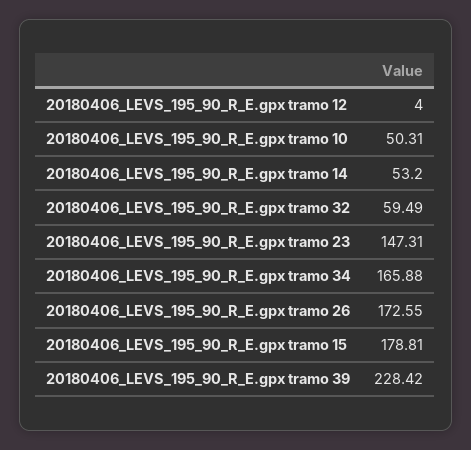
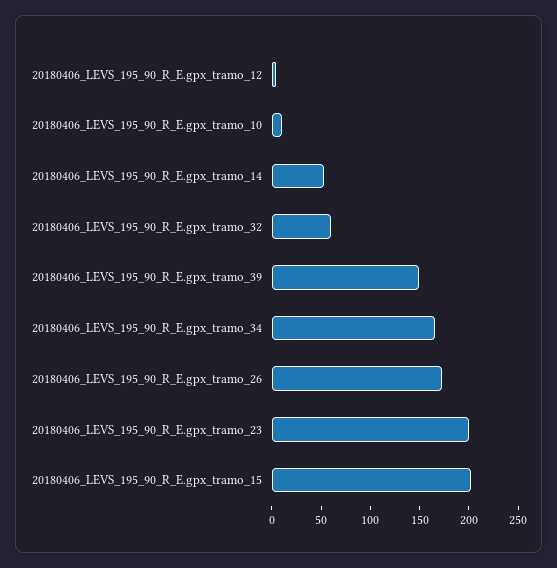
  {
    "20180406_LEVS_195_90_R_E.gpx tramo 12": 4,
-   "20180406_LEVS_195_90_R_E.gpx tramo 10": 50.31,
+   "20180406_LEVS_195_90_R_E.gpx tramo 10": 10,
    "20180406_LEVS_195_90_R_E.gpx tramo 14": 53.2,
    "20180406_LEVS_195_90_R_E.gpx tramo 32": 59.49,
-   "20180406_LEVS_195_90_R_E.gpx tramo 23": 147.31,
+   "20180406_LEVS_195_90_R_E.gpx tramo 23": 200,
    "20180406_LEVS_195_90_R_E.gpx tramo 34": 165.88,
    "20180406_LEVS_195_90_R_E.gpx tramo 26": 172.55,
-   "20180406_LEVS_195_90_R_E.gpx tramo 15": 178.81,
+   "20180406_LEVS_195_90_R_E.gpx tramo 15": 200,
-   "20180406_LEVS_195_90_R_E.gpx tramo 39": 228.42
+   "20180406_LEVS_195_90_R_E.gpx tramo 39": 150
  }

